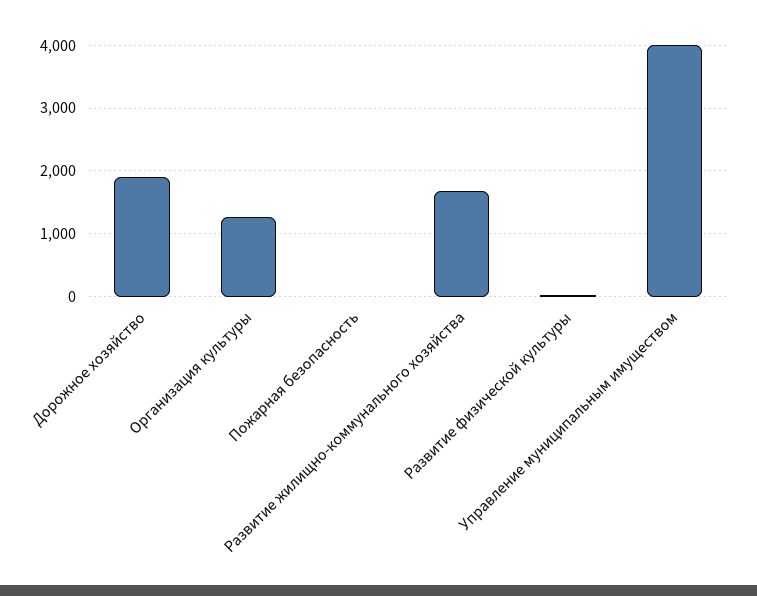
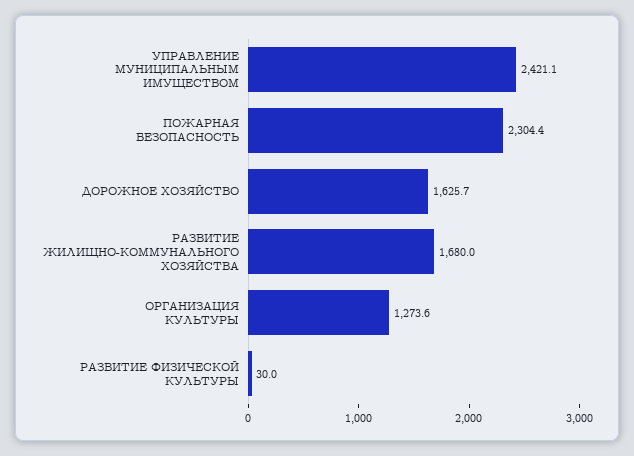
  {
-   "Дорожное хозяйство": 1900,
+   "Дорожное хозяйство": 1625.7,
    "Организация культуры": 1273.6,
-   "Пожарная безопасность": 0,
+   "Пожарная безопасность": 2304.4,
    "Развитие жилищно-коммунального хозяйства": 1680,
    "Развитие физической культуры": 30,
-   "Управление муниципальным имуществом": 4000
+   "Управление муниципальным имуществом": 2421.1
  }

